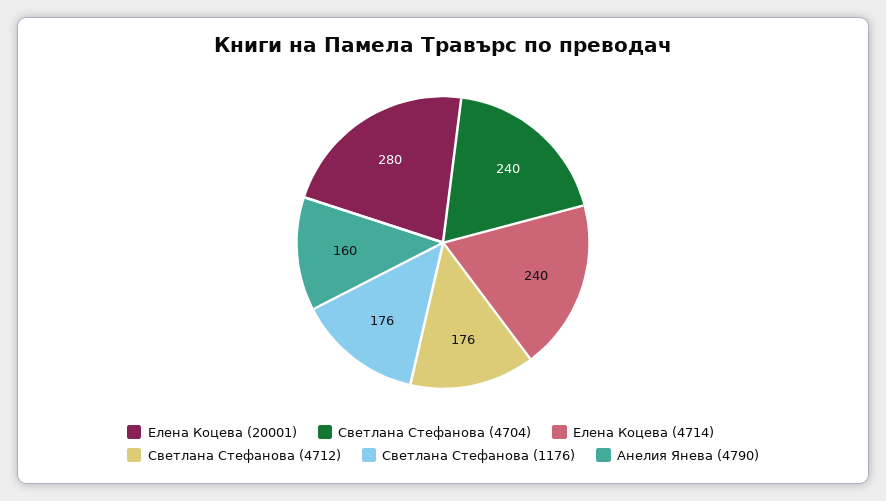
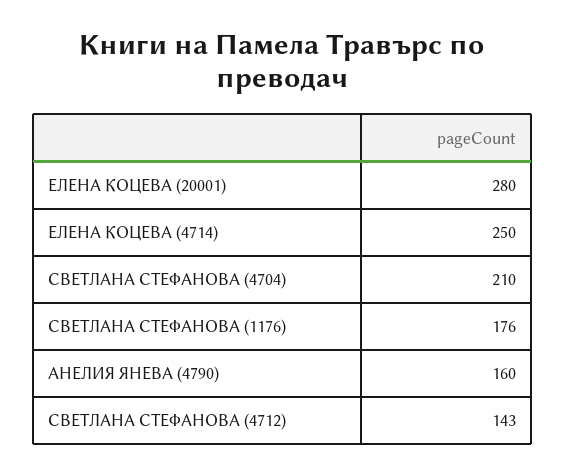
  {
    "Елена Коцева (20001)": 280,
-   "Светлана Стефанова (4704)": 240,
+   "Светлана Стефанова (4704)": 210,
-   "Елена Коцева (4714)": 240,
+   "Елена Коцева (4714)": 250,
-   "Светлана Стефанова (4712)": 176,
+   "Светлана Стефанова (4712)": 143,
    "Светлана Стефанова (1176)": 176,
    "Анелия Янева (4790)": 160
  }

